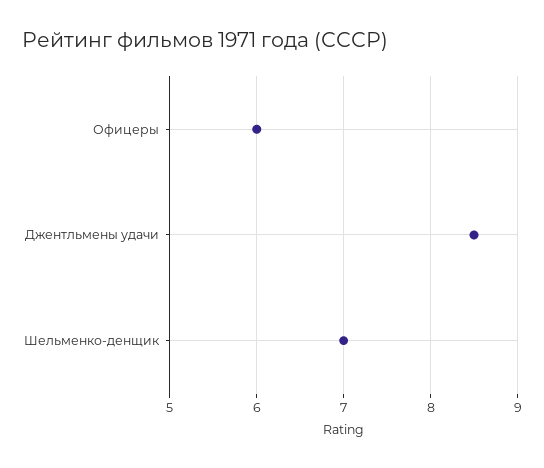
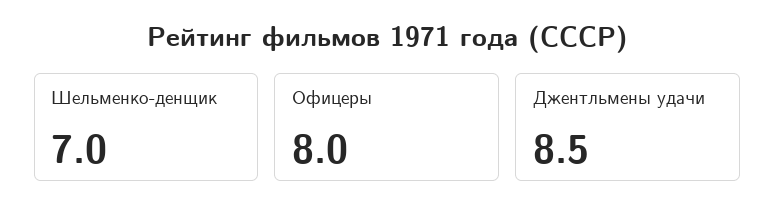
  {
-   "Офицеры": 6,
+   "Офицеры": 8,
    "Джентльмены удачи": 8.5,
    "Шельменко-денщик": 7
  }

